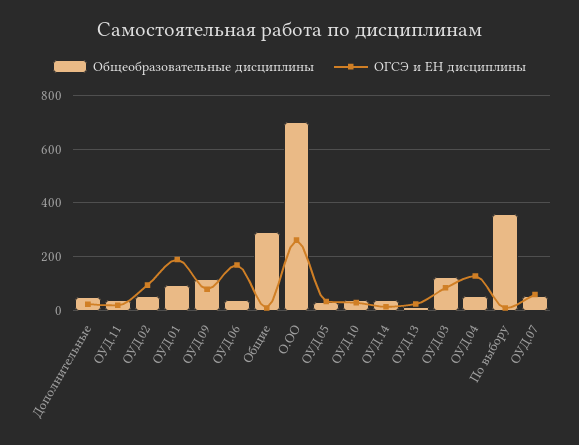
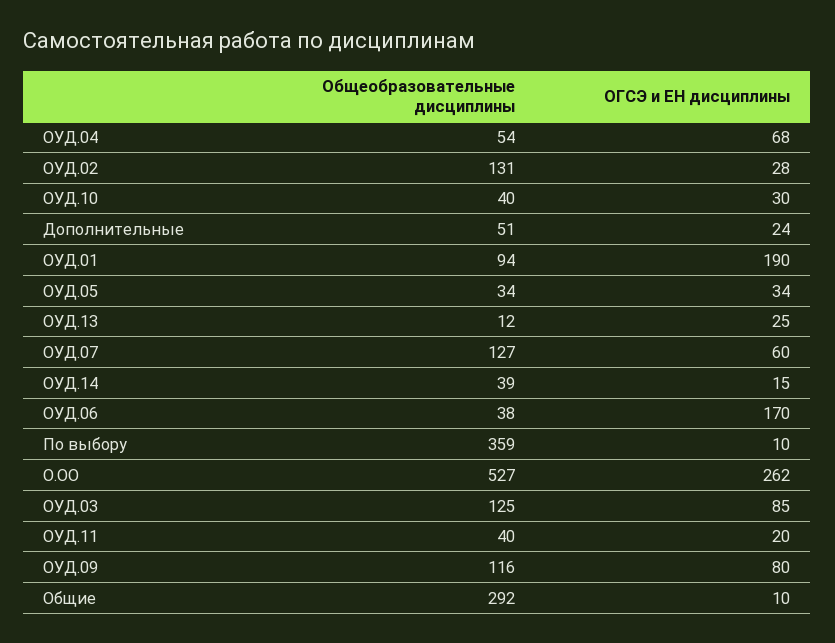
  {
    "Общеобразовательные дисциплины": {
      "Дополнительные": 51,
      "ОУД.11": 40,
-     "ОУД.02": 50,
+     "ОУД.02": 131,
      "ОУД.01": 94,
      "ОУД.09": 116,
      "ОУД.06": 38,
      "Общие": 292,
-     "О.ОО": 700,
+     "О.ОО": 527,
      "ОУД.05": 34,
      "ОУД.10": 40,
      "ОУД.14": 39,
      "ОУД.13": 12,
      "ОУД.03": 125,
      "ОУД.04": 54,
      "По выбору": 359,
-     "ОУД.07": 50
+     "ОУД.07": 127
    },
    "ОГСЭ и ЕН дисциплины": {
      "Дополнительные": 24,
      "ОУД.11": 20,
-     "ОУД.02": 100,
+     "ОУД.02": 28,
      "ОУД.01": 190,
      "ОУД.09": 80,
      "ОУД.06": 170,
      "Общие": 10,
      "О.ОО": 262,
      "ОУД.05": 34,
      "ОУД.10": 30,
      "ОУД.14": 15,
      "ОУД.13": 25,
      "ОУД.03": 85,
-     "ОУД.04": 125,
+     "ОУД.04": 68,
      "По выбору": 10,
      "ОУД.07": 60
    }
  }

